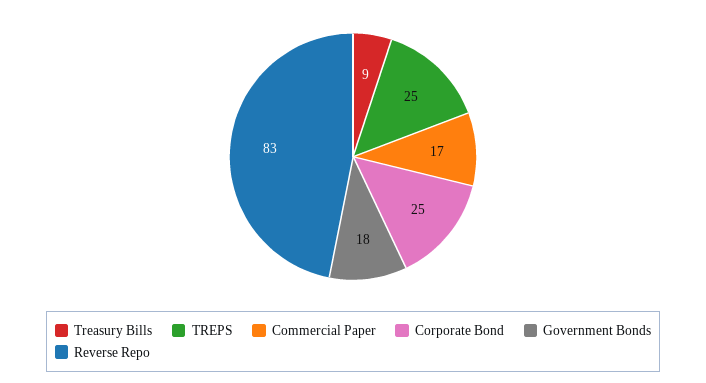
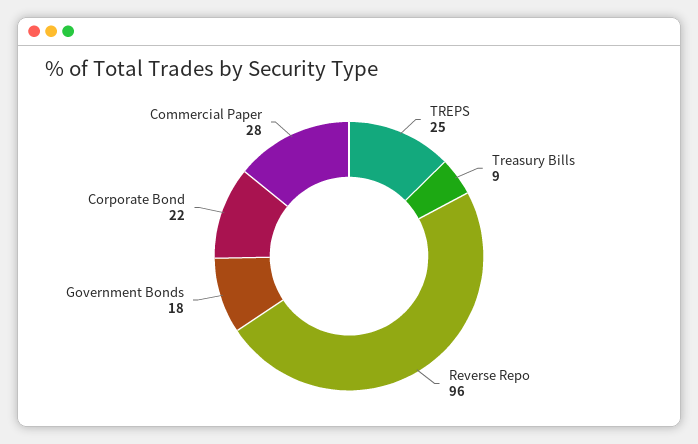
  {
    "Treasury Bills": 9,
    "TREPS": 25,
-   "Commercial Paper": 17,
+   "Commercial Paper": 28,
-   "Corporate Bond": 25,
+   "Corporate Bond": 22,
    "Government Bonds": 18,
-   "Reverse Repo": 83
+   "Reverse Repo": 96
  }

